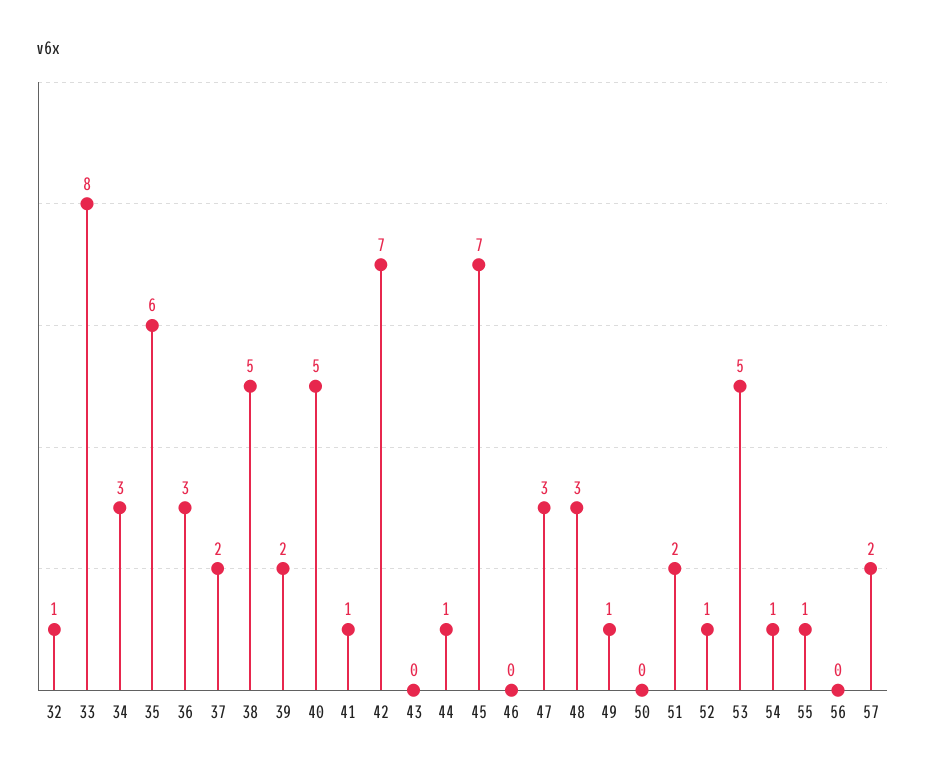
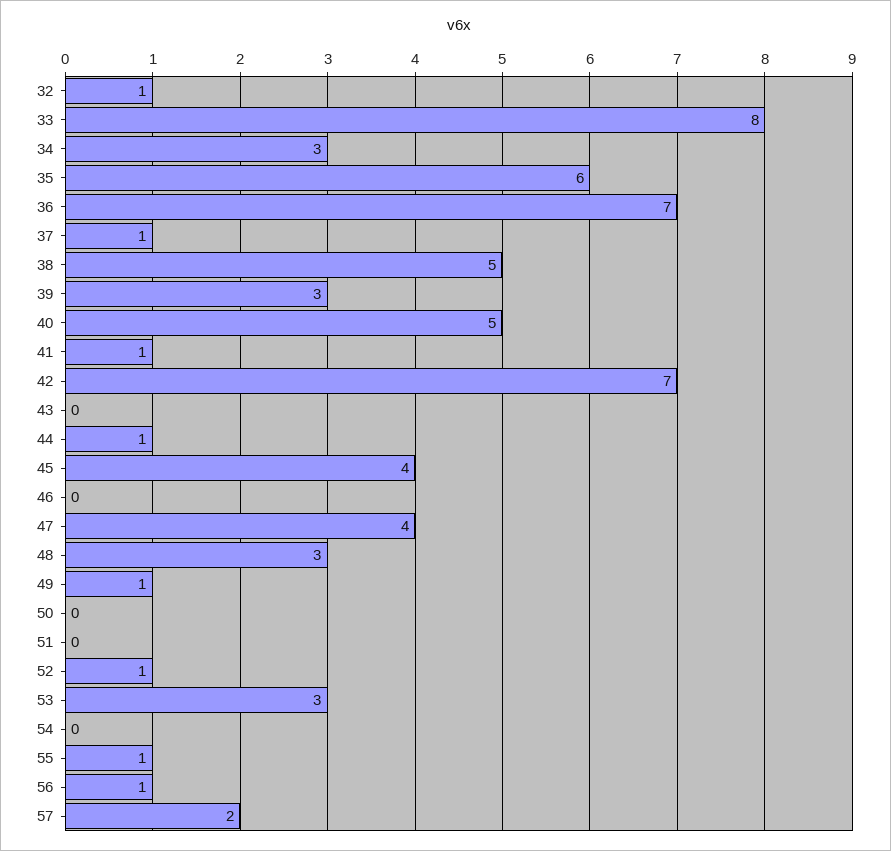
  {
    "32": 1,
    "33": 8,
    "34": 3,
    "35": 6,
-   "36": 3,
+   "36": 7,
-   "37": 2,
+   "37": 1,
    "38": 5,
-   "39": 2,
+   "39": 3,
    "40": 5,
    "41": 1,
    "42": 7,
    "43": 0,
    "44": 1,
-   "45": 7,
+   "45": 4,
    "46": 0,
-   "47": 3,
+   "47": 4,
    "48": 3,
    "49": 1,
    "50": 0,
-   "51": 2,
+   "51": 0,
    "52": 1,
-   "53": 5,
+   "53": 3,
-   "54": 1,
+   "54": 0,
    "55": 1,
-   "56": 0,
+   "56": 1,
    "57": 2
  }

